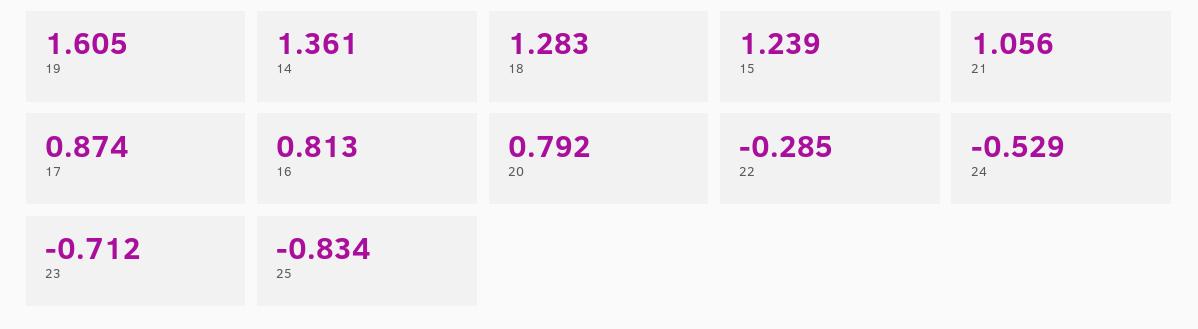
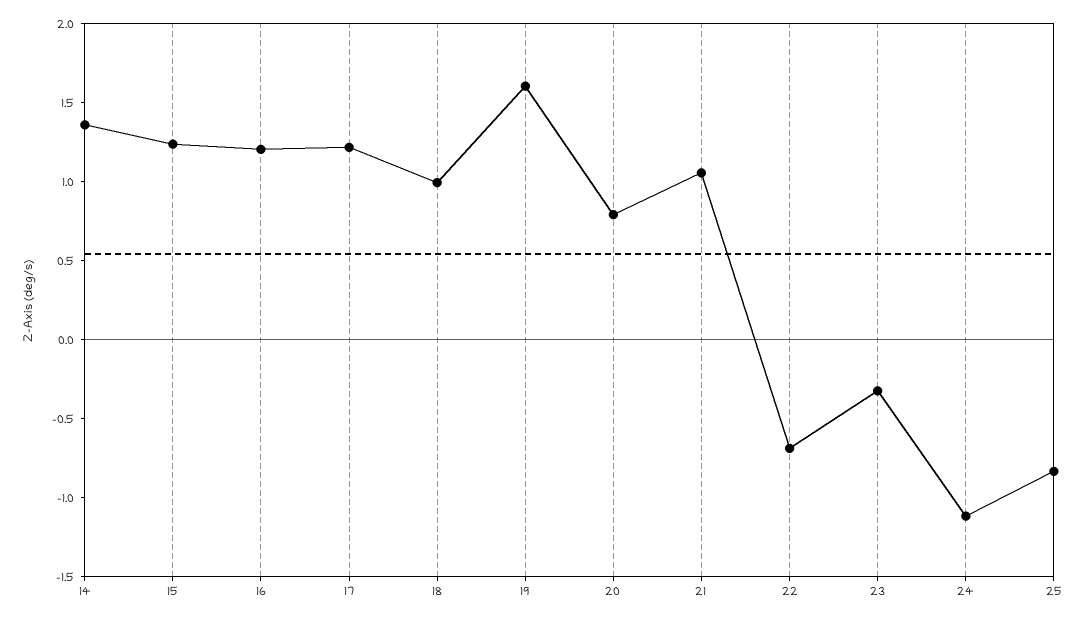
  {
    "19": 1.605,
    "14": 1.361,
-   "18": 1.283,
+   "18": 1,
    "15": 1.239,
    "21": 1.056,
-   "17": 0.874,
+   "17": 1.2,
-   "16": 0.813,
+   "16": 1.2,
    "20": 0.792,
-   "22": -0.285,
+   "22": -0.7,
-   "24": -0.529,
+   "24": -1.1,
-   "23": -0.712,
+   "23": -0.3,
    "25": -0.834
  }

